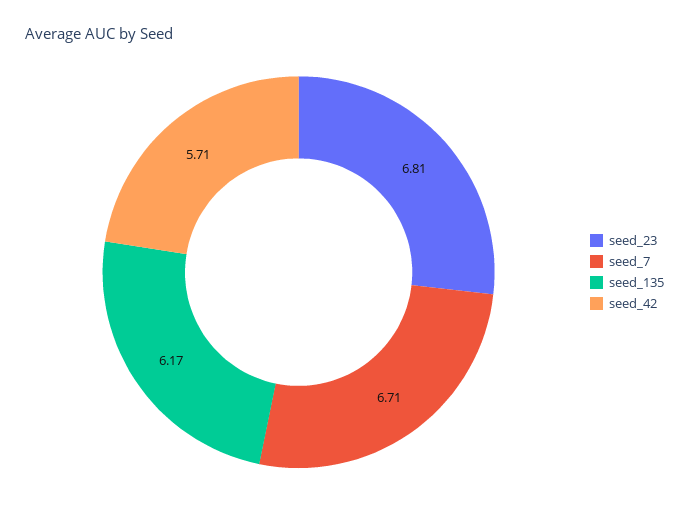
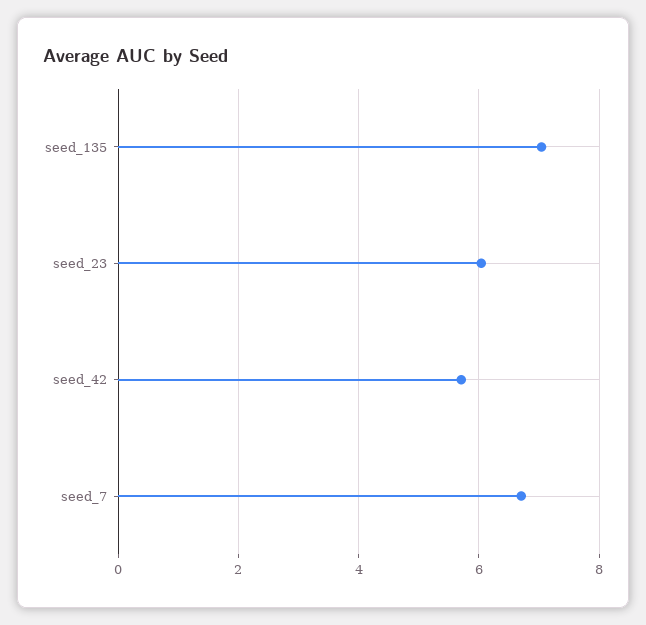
  {
-   "seed_23": 6.81,
+   "seed_23": 6,
    "seed_7": 6.71,
-   "seed_135": 6.17,
+   "seed_135": 7,
    "seed_42": 5.71
  }

